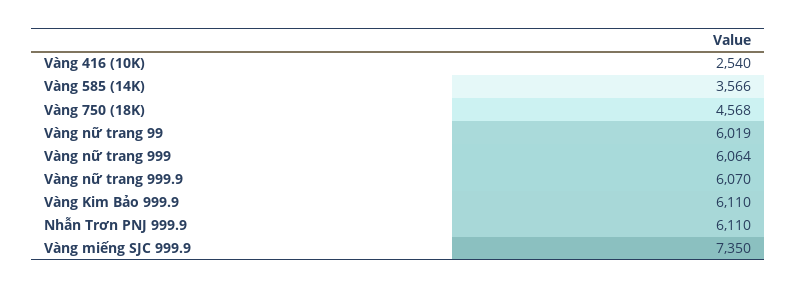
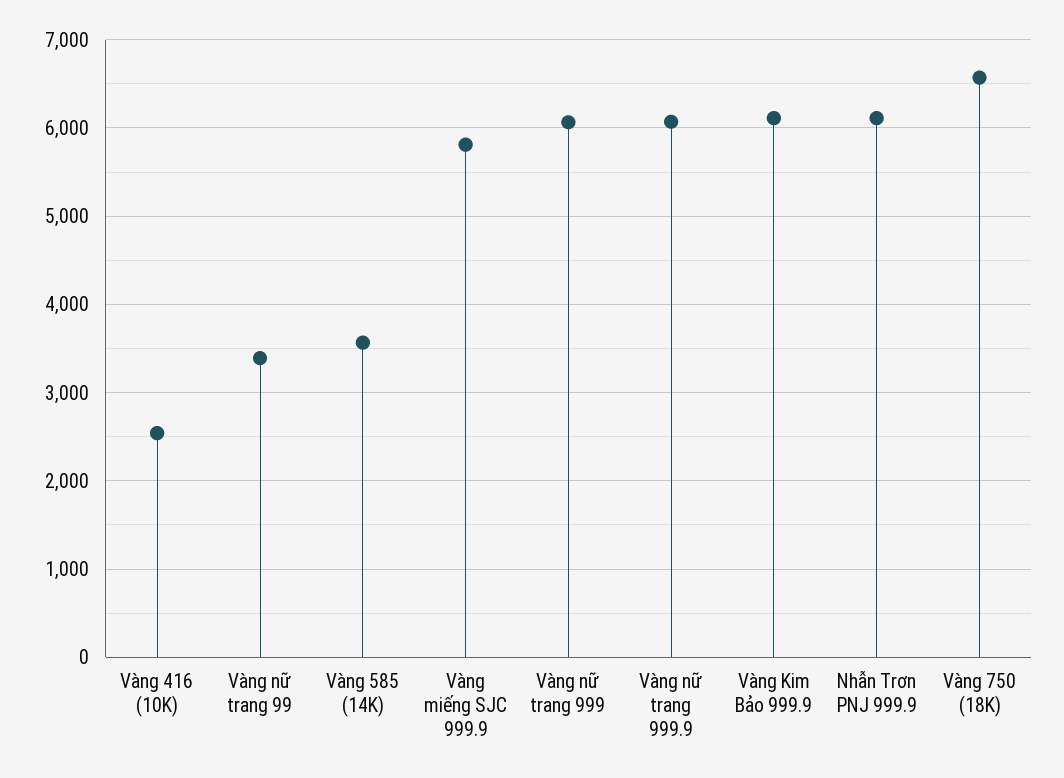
  {
    "Vàng 416 (10K)": 2540,
    "Vàng 585 (14K)": 3566,
-   "Vàng 750 (18K)": 4568,
+   "Vàng 750 (18K)": 6600,
-   "Vàng nữ trang 99": 6019,
+   "Vàng nữ trang 99": 3400,
    "Vàng nữ trang 999": 6064,
    "Vàng nữ trang 999.9": 6070,
    "Vàng Kim Bảo 999.9": 6110,
    "Nhẫn Trơn PNJ 999.9": 6110,
-   "Vàng miếng SJC 999.9": 7350
+   "Vàng miếng SJC 999.9": 5800
  }

